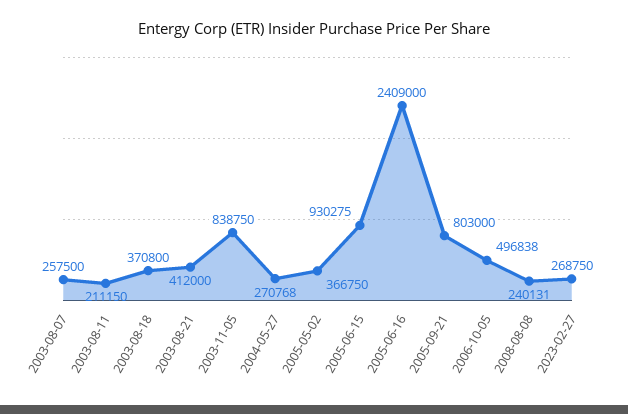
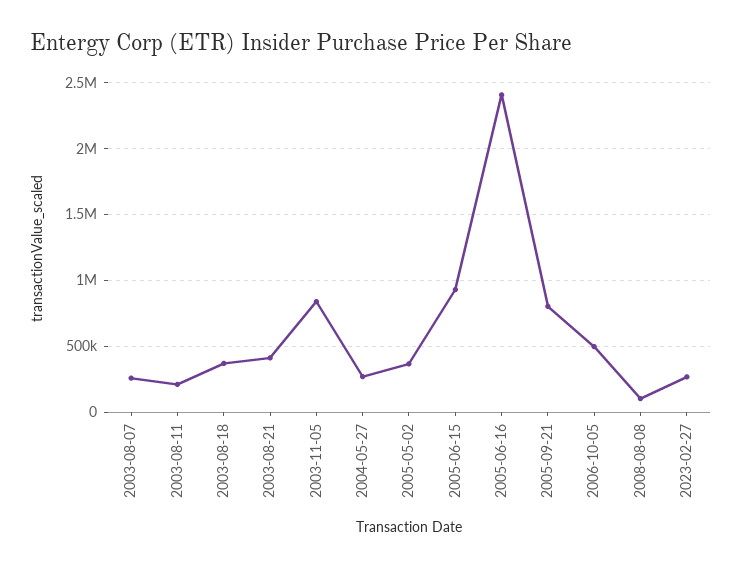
  {
    "2003-08-07": 257500,
    "2003-08-11": 211150,
    "2003-08-18": 370800,
    "2003-08-21": 412000,
    "2003-11-05": 838750,
    "2004-05-27": 270768,
    "2005-05-02": 366750,
    "2005-06-15": 930275,
    "2005-06-16": 2409000,
    "2005-09-21": 803000,
    "2006-10-05": 496838,
-   "2008-08-08": 240131,
+   "2008-08-08": 100000,
    "2023-02-27": 268750
  }

